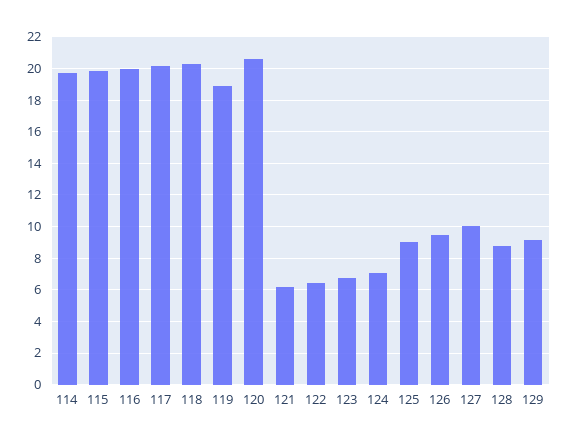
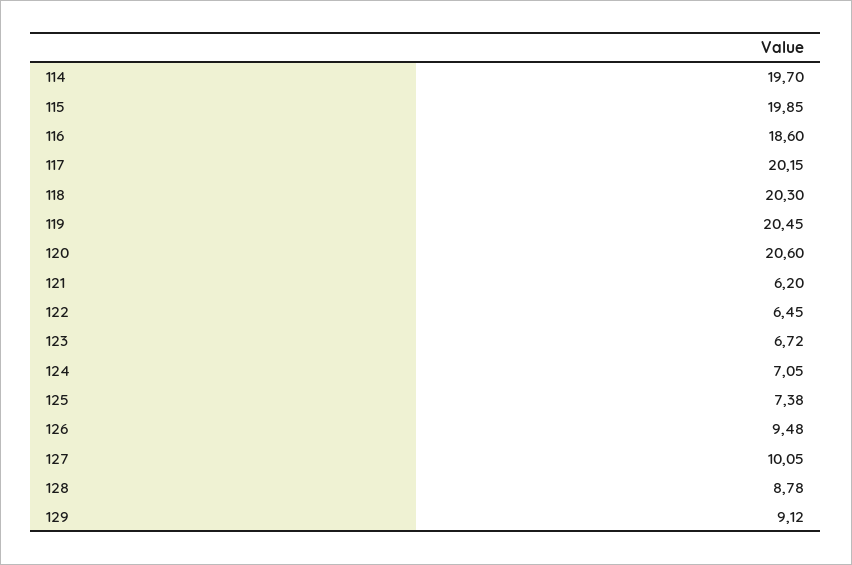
  {
    "114": 19.7,
    "115": 19.85,
-   "116": 20,
+   "116": 18.6,
    "117": 20.15,
    "118": 20.3,
-   "119": 19,
+   "119": 20.45,
    "120": 20.6,
    "121": 6.2,
    "122": 6.45,
    "123": 6.72,
    "124": 7.05,
-   "125": 9,
+   "125": 7.38,
    "126": 9.48,
    "127": 10.05,
    "128": 8.78,
    "129": 9.12
  }

